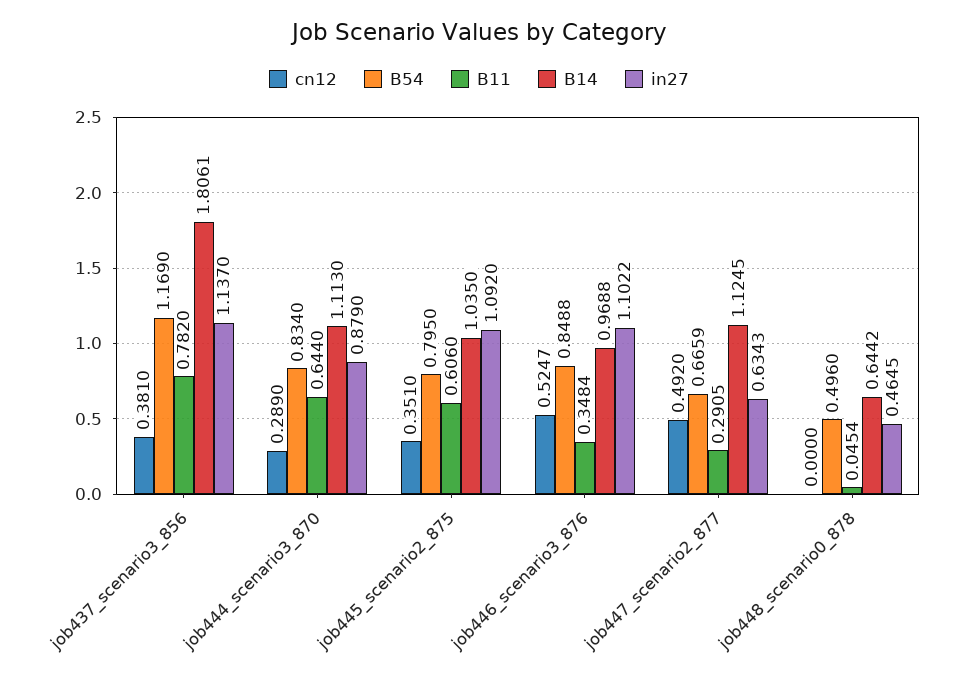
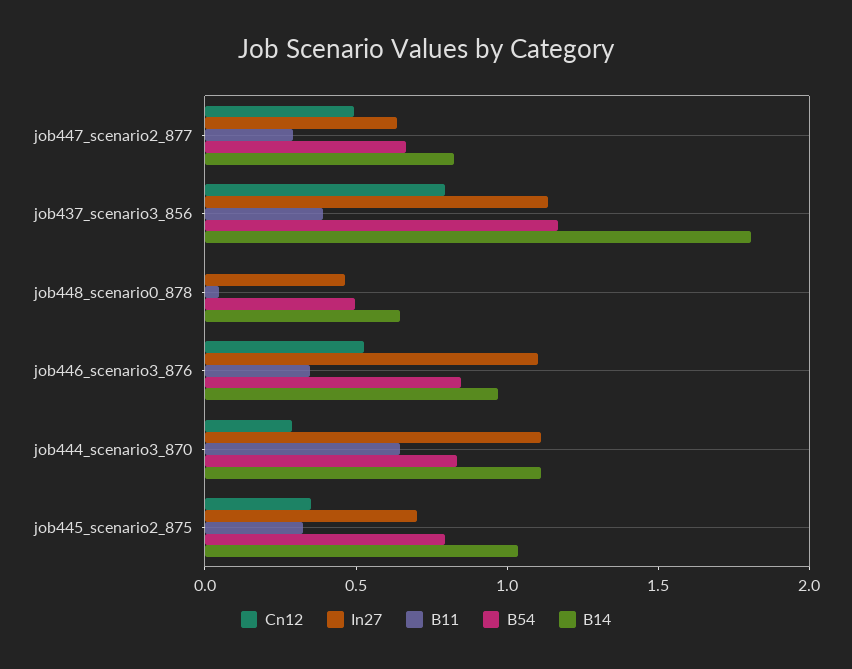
  {
    "cn12": {
-     "job437_scenario3_856": 0.381,
+     "job437_scenario3_856": 0.8,
      "job444_scenario3_870": 0.289,
      "job445_scenario2_875": 0.351,
      "job446_scenario3_876": 0.5247,
      "job447_scenario2_877": 0.492,
      "job448_scenario0_878": 0
    },
    "B54": {
      "job437_scenario3_856": 1.169,
      "job444_scenario3_870": 0.834,
      "job445_scenario2_875": 0.795,
      "job446_scenario3_876": 0.8488,
      "job447_scenario2_877": 0.6659,
      "job448_scenario0_878": 0.496
    },
    "B11": {
-     "job437_scenario3_856": 0.782,
+     "job437_scenario3_856": 0.4,
      "job444_scenario3_870": 0.644,
-     "job445_scenario2_875": 0.606,
+     "job445_scenario2_875": 0.3,
      "job446_scenario3_876": 0.3484,
      "job447_scenario2_877": 0.2905,
      "job448_scenario0_878": 0.0454
    },
    "B14": {
      "job437_scenario3_856": 1.8061,
      "job444_scenario3_870": 1.113,
      "job445_scenario2_875": 1.035,
      "job446_scenario3_876": 0.9688,
-     "job447_scenario2_877": 1.1245,
+     "job447_scenario2_877": 0.8,
      "job448_scenario0_878": 0.6442
    },
    "in27": {
      "job437_scenario3_856": 1.137,
-     "job444_scenario3_870": 0.879,
+     "job444_scenario3_870": 1.1,
-     "job445_scenario2_875": 1.092,
+     "job445_scenario2_875": 0.7,
      "job446_scenario3_876": 1.1022,
      "job447_scenario2_877": 0.6343,
      "job448_scenario0_878": 0.4645
    }
  }

